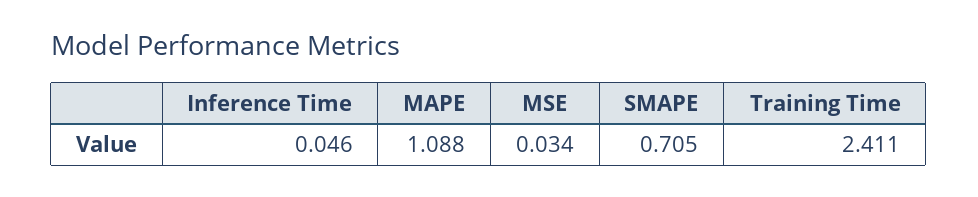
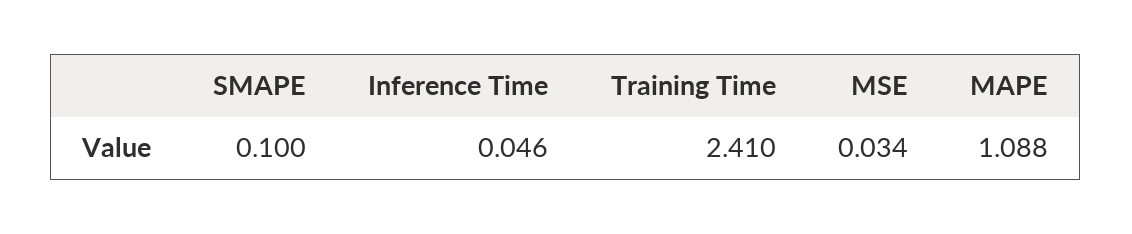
  {
    "Inference Time": 0.046,
    "MAPE": 1.088,
    "MSE": 0.034,
-   "SMAPE": 0.705,
+   "SMAPE": 0.1,
-   "Training Time": 2.411
+   "Training Time": 2.41
  }

